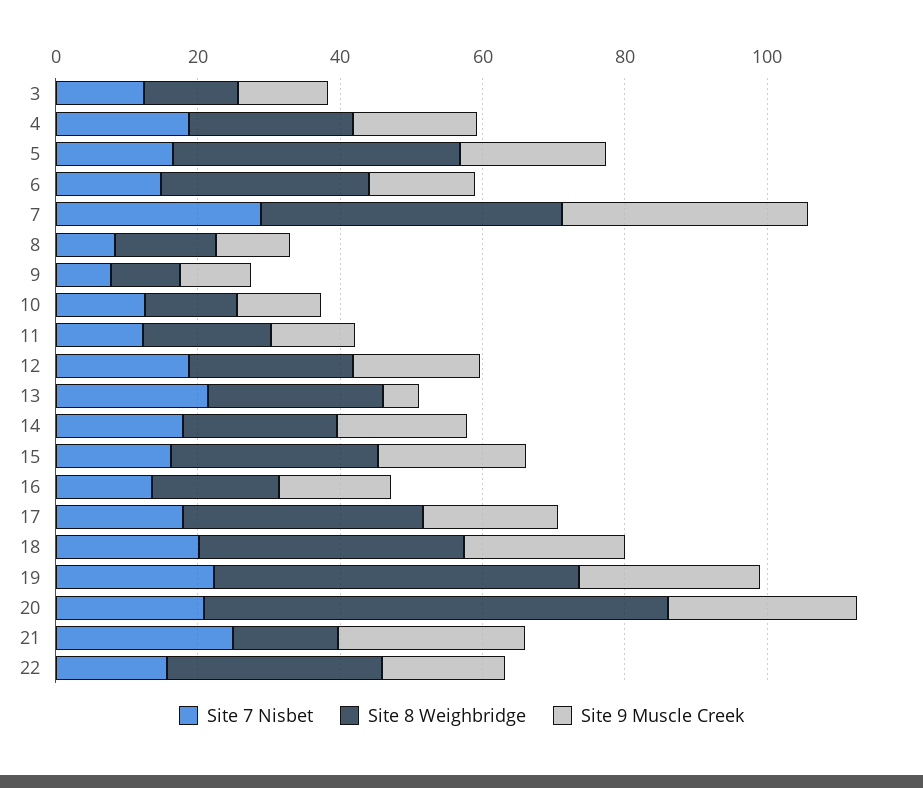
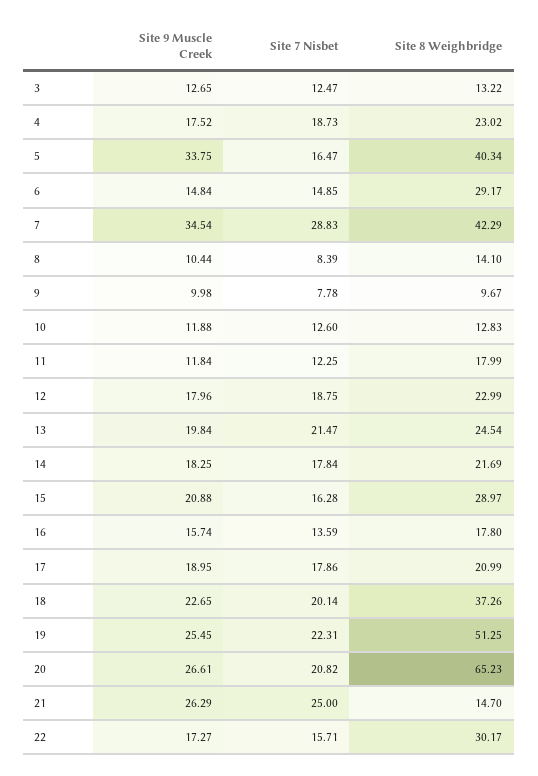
  {
    "Site 7 Nisbet": {
      "3": 12.47,
      "4": 18.73,
      "5": 16.47,
      "6": 14.85,
      "7": 28.83,
      "8": 8.39,
      "9": 7.78,
      "10": 12.6,
      "11": 12.25,
      "12": 18.75,
      "13": 21.47,
      "14": 17.84,
      "15": 16.28,
      "16": 13.59,
      "17": 17.86,
      "18": 20.14,
      "19": 22.31,
      "20": 20.82,
      "21": 25,
      "22": 15.71
    },
    "Site 8 Weighbridge": {
      "3": 13.22,
      "4": 23.02,
      "5": 40.34,
      "6": 29.17,
      "7": 42.29,
      "8": 14.1,
      "9": 9.67,
      "10": 12.83,
      "11": 17.99,
      "12": 22.99,
      "13": 24.54,
      "14": 21.69,
      "15": 28.97,
      "16": 17.8,
-     "17": 35,
+     "17": 20.99,
      "18": 37.26,
      "19": 51.25,
      "20": 65.23,
      "21": 14.7,
      "22": 30.17
    },
    "Site 9 Muscle Creek": {
      "3": 12.65,
      "4": 17.52,
-     "5": 20,
+     "5": 33.75,
      "6": 14.84,
      "7": 34.54,
      "8": 10.44,
      "9": 9.98,
      "10": 11.88,
      "11": 11.84,
      "12": 17.96,
-     "13": 5,
+     "13": 19.84,
      "14": 18.25,
      "15": 20.88,
      "16": 15.74,
      "17": 18.95,
      "18": 22.65,
      "19": 25.45,
      "20": 26.61,
      "21": 26.29,
      "22": 17.27
    }
  }

